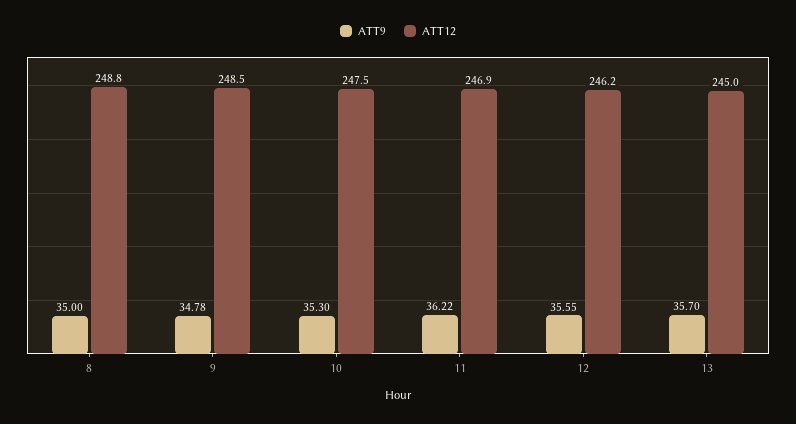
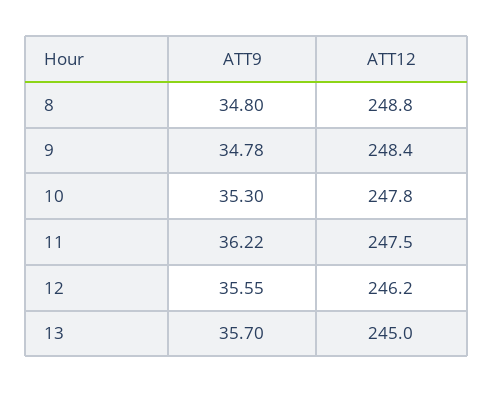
  {
    "ATT9": {
-     "8": 35,
+     "8": 34.8,
      "9": 34.78,
      "10": 35.3,
      "11": 36.22,
      "12": 35.55,
      "13": 35.7
    },
    "ATT12": {
      "8": 248.8,
-     "9": 248.5,
+     "9": 248.4,
-     "10": 247.5,
+     "10": 247.8,
-     "11": 246.9,
+     "11": 247.5,
      "12": 246.2,
      "13": 245
    }
  }

